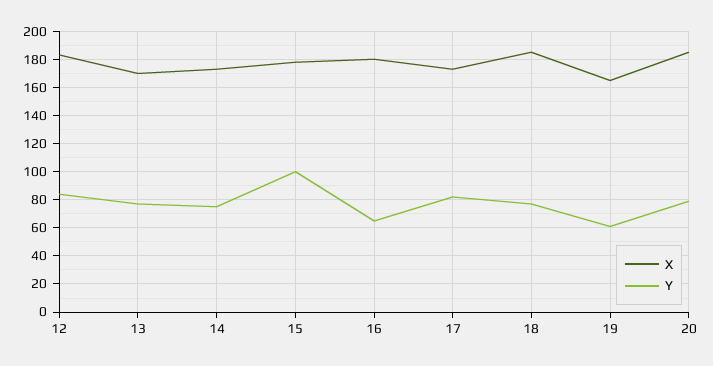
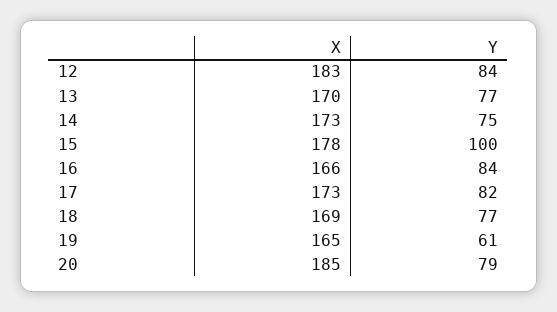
  {
    "X": {
      "12": 183,
      "13": 170,
      "14": 173,
      "15": 178,
-     "16": 180,
+     "16": 166,
      "17": 173,
-     "18": 185,
+     "18": 169,
      "19": 165,
      "20": 185
    },
    "Y": {
      "12": 84,
      "13": 77,
      "14": 75,
      "15": 100,
-     "16": 65,
+     "16": 84,
      "17": 82,
      "18": 77,
      "19": 61,
      "20": 79
    }
  }

